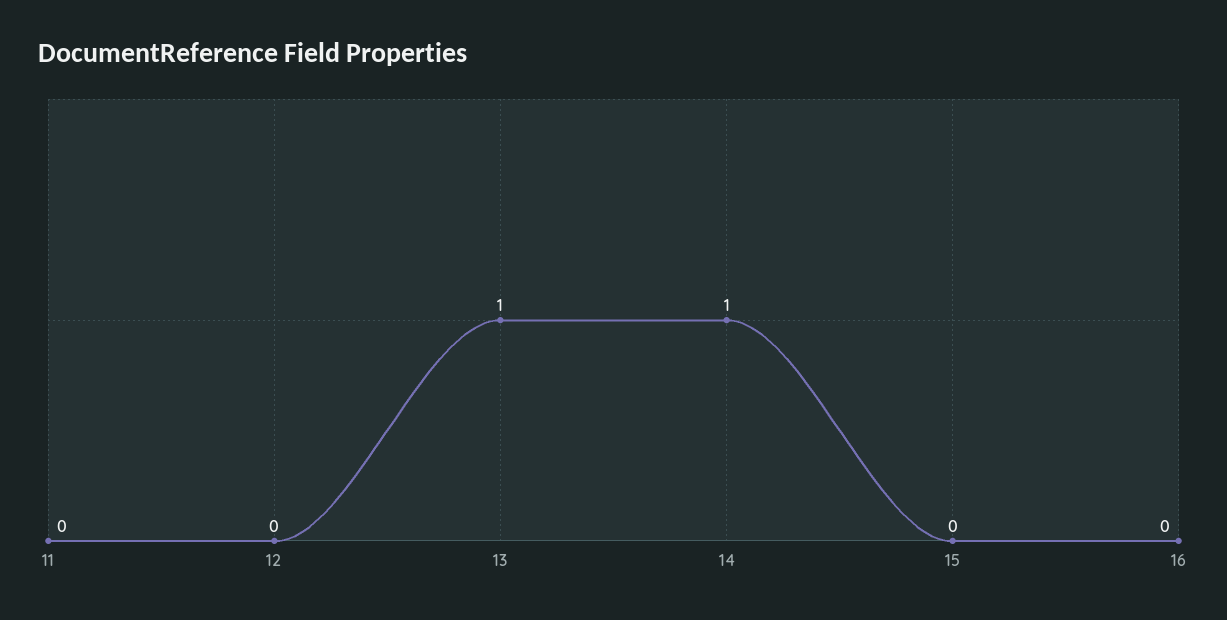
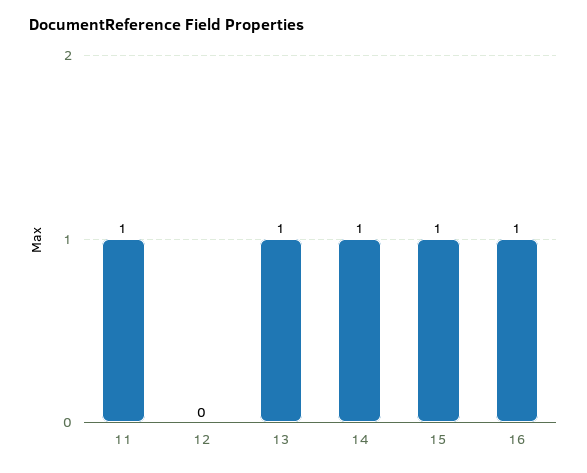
  {
-   "11": 0,
+   "11": 1,
    "12": 0,
    "13": 1,
    "14": 1,
-   "15": 0,
+   "15": 1,
-   "16": 0
+   "16": 1
  }

